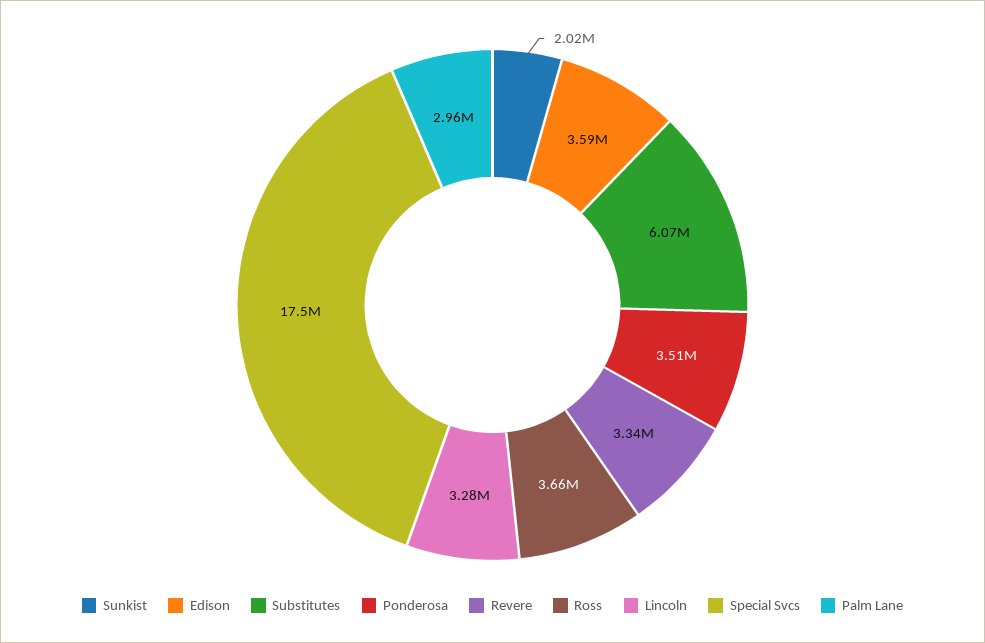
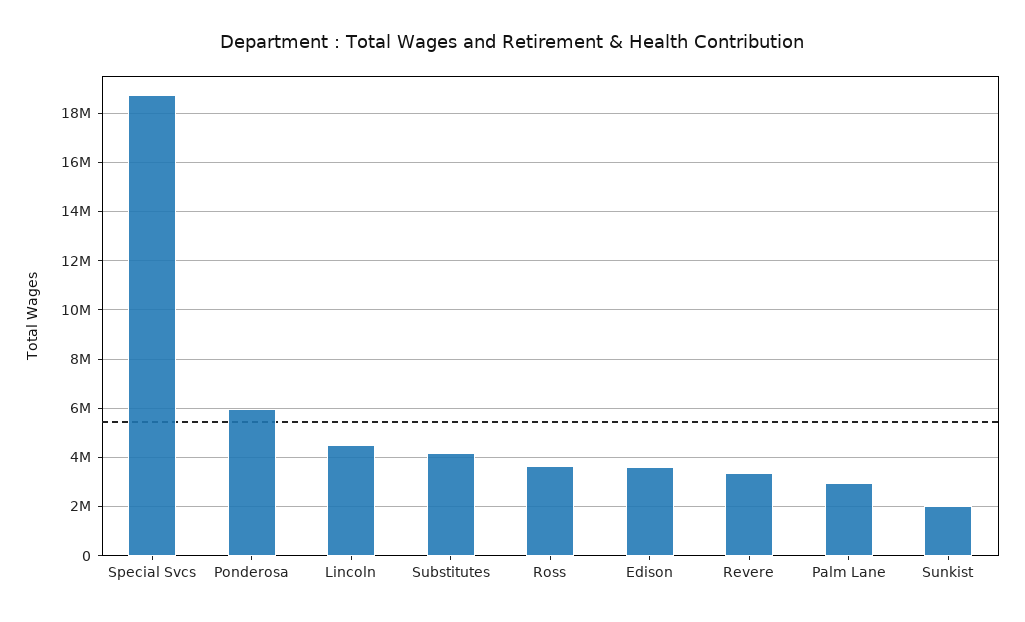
  {
    "Sunkist": 2020000,
    "Edison": 3590000,
-   "Substitutes": 6070000,
+   "Substitutes": 4250000,
-   "Ponderosa": 3510000,
+   "Ponderosa": 6000000,
    "Revere": 3340000,
    "Ross": 3660000,
-   "Lincoln": 3280000,
+   "Lincoln": 4500000,
-   "Special Svcs": 17500000,
+   "Special Svcs": 18750000,
    "Palm Lane": 2960000
  }

